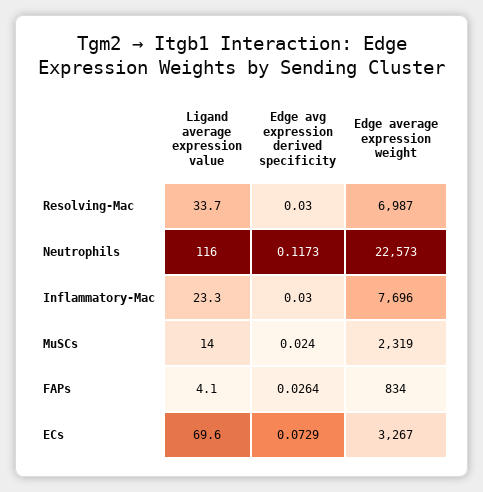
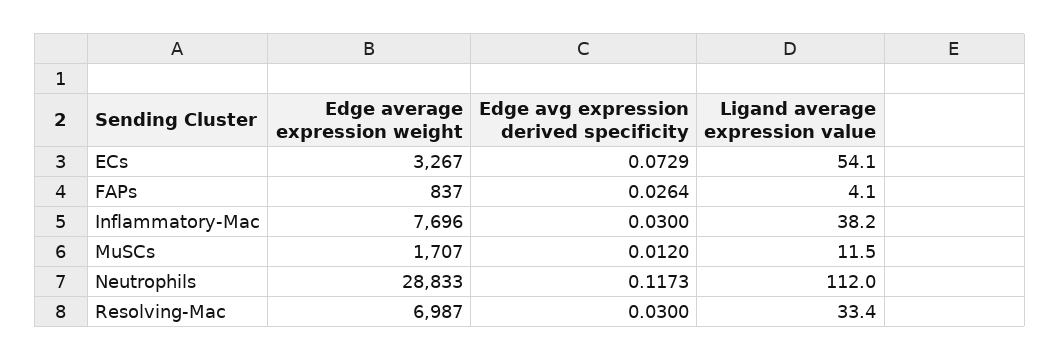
  {
    "Ligand average expression value": {
-     "Resolving-Mac": 33.7,
+     "Resolving-Mac": 33.4,
-     "Neutrophils": 116,
+     "Neutrophils": 112,
-     "Inflammatory-Mac": 23.3,
+     "Inflammatory-Mac": 38.2,
-     "MuSCs": 14,
+     "MuSCs": 11.5,
      "FAPs": 4.1,
-     "ECs": 69.6
+     "ECs": 54.1
    },
    "Edge avg expression derived specificity": {
      "Resolving-Mac": 0.03,
      "Neutrophils": 0.1173,
      "Inflammatory-Mac": 0.03,
-     "MuSCs": 0.024,
+     "MuSCs": 0.012,
      "FAPs": 0.0264,
      "ECs": 0.0729
    },
    "Edge average expression weight": {
      "Resolving-Mac": 6987,
-     "Neutrophils": 22573,
+     "Neutrophils": 28833,
      "Inflammatory-Mac": 7696,
-     "MuSCs": 2319,
+     "MuSCs": 1707,
-     "FAPs": 834,
+     "FAPs": 837,
      "ECs": 3267
    }
  }

